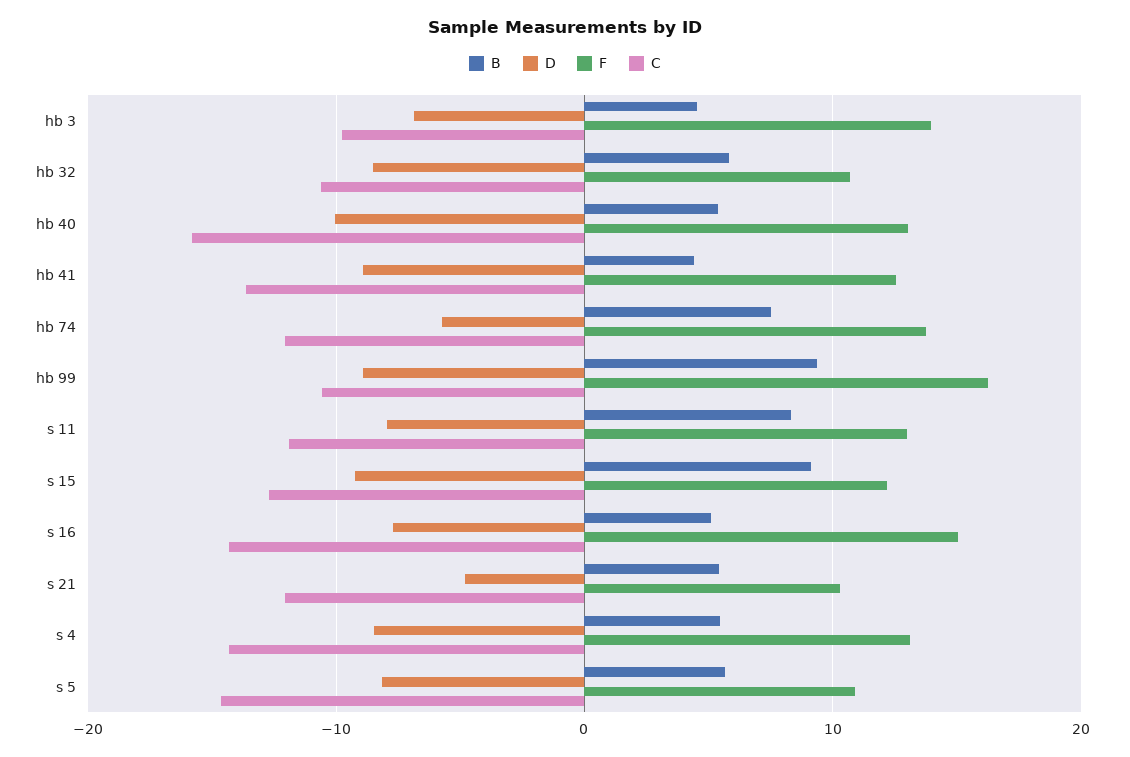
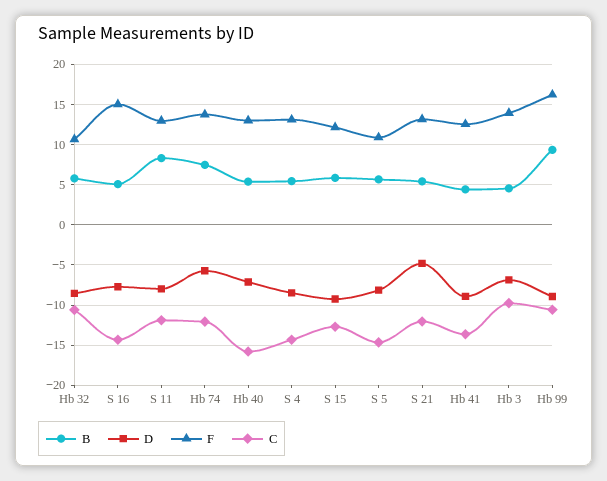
  {
    "B": {
      "hb 3": 5,
      "hb 32": 6,
      "hb 40": 5,
      "hb 41": 4,
      "hb 74": 7,
      "hb 99": 9,
      "s 11": 8,
-     "s 15": 9,
+     "s 15": 6,
      "s 16": 5,
      "s 21": 5,
      "s 4": 5,
      "s 5": 6
    },
    "D": {
      "hb 3": -7,
      "hb 32": -9,
-     "hb 40": -10,
+     "hb 40": -7,
      "hb 41": -9,
      "hb 74": -6,
      "hb 99": -9,
      "s 11": -8,
      "s 15": -9,
      "s 16": -8,
      "s 21": -5,
      "s 4": -8,
      "s 5": -8
    },
    "F": {
      "hb 3": 14,
      "hb 32": 11,
      "hb 40": 13,
      "hb 41": 13,
      "hb 74": 14,
      "hb 99": 16,
      "s 11": 13,
      "s 15": 12,
      "s 16": 15,
-     "s 21": 10,
+     "s 21": 13,
      "s 4": 13,
      "s 5": 11
    },
    "C": {
      "hb 3": -10,
      "hb 32": -11,
      "hb 40": -16,
      "hb 41": -14,
      "hb 74": -12,
      "hb 99": -11,
      "s 11": -12,
      "s 15": -13,
      "s 16": -14,
      "s 21": -12,
      "s 4": -14,
      "s 5": -15
    }
  }

